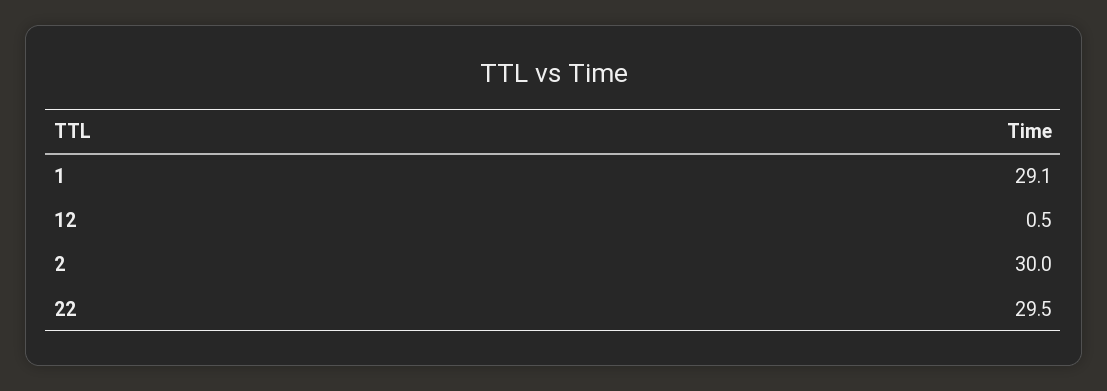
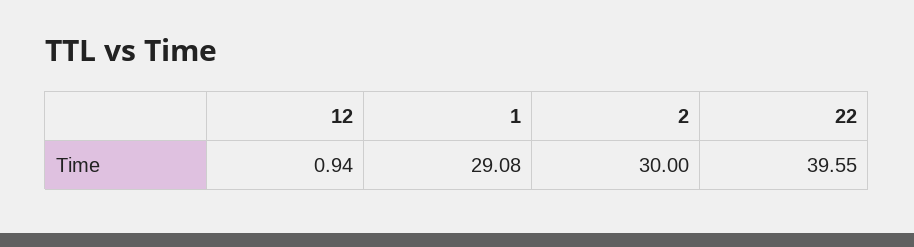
  {
    "1": 29.08,
-   "12": 0.5,
+   "12": 0.94,
    "2": 30,
-   "22": 29.5
+   "22": 39.55
  }

